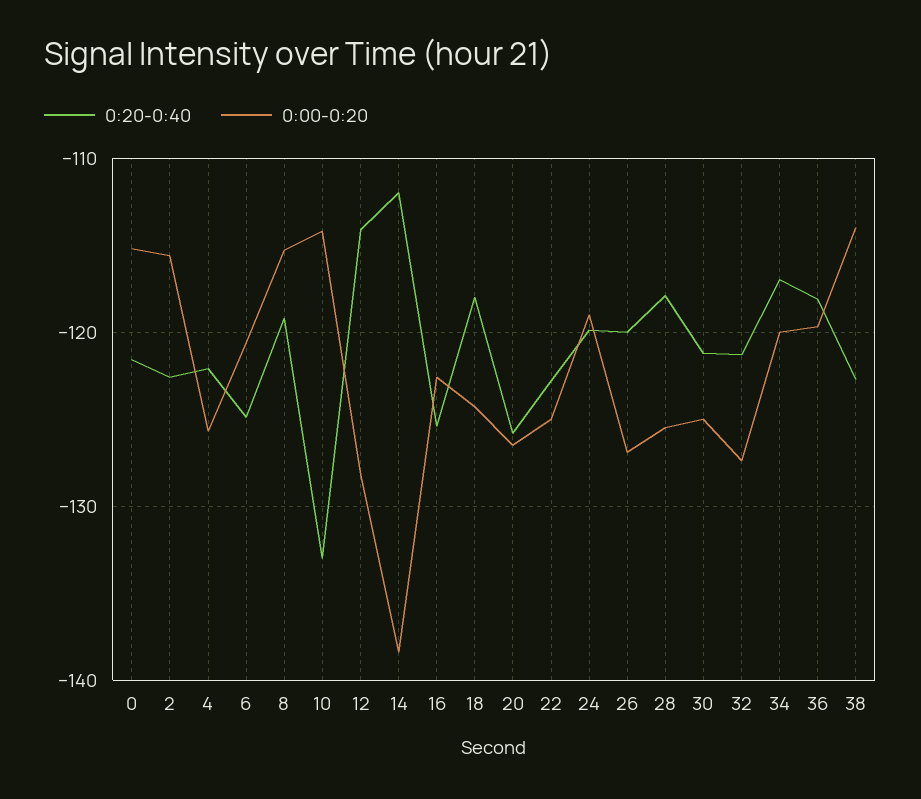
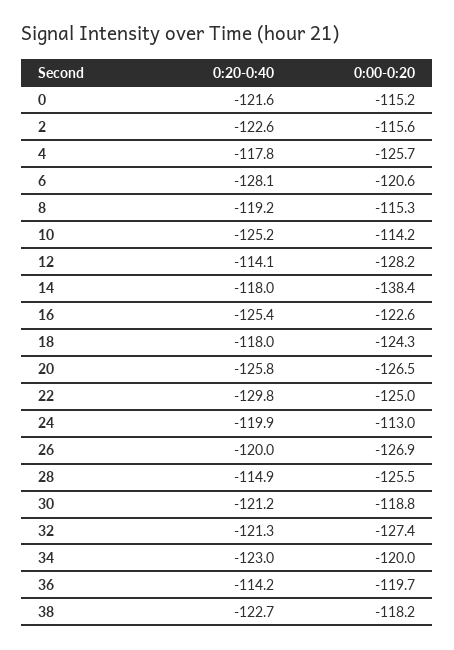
  {
    "0:20-0:40": {
      "0": -121.6,
      "2": -122.6,
-     "4": -122,
+     "4": -117.8,
-     "6": -125,
+     "6": -128.1,
      "8": -119.2,
-     "10": -133,
+     "10": -125.2,
      "12": -114.1,
-     "14": -112,
+     "14": -118,
      "16": -125.4,
      "18": -118,
      "20": -125.8,
-     "22": -123,
+     "22": -129.8,
      "24": -119.9,
      "26": -120,
-     "28": -118,
+     "28": -114.9,
      "30": -121.2,
      "32": -121.3,
-     "34": -117,
+     "34": -123,
-     "36": -118,
+     "36": -114.2,
      "38": -122.7
    },
    "0:00-0:20": {
      "0": -115.2,
      "2": -115.6,
      "4": -125.7,
      "6": -120.6,
      "8": -115.3,
      "10": -114.2,
      "12": -128.2,
      "14": -138.4,
      "16": -122.6,
      "18": -124.3,
      "20": -126.5,
      "22": -125,
-     "24": -119,
+     "24": -113,
      "26": -126.9,
      "28": -125.5,
-     "30": -125,
+     "30": -118.8,
      "32": -127.4,
      "34": -120,
      "36": -119.7,
-     "38": -114
+     "38": -118.2
    }
  }

